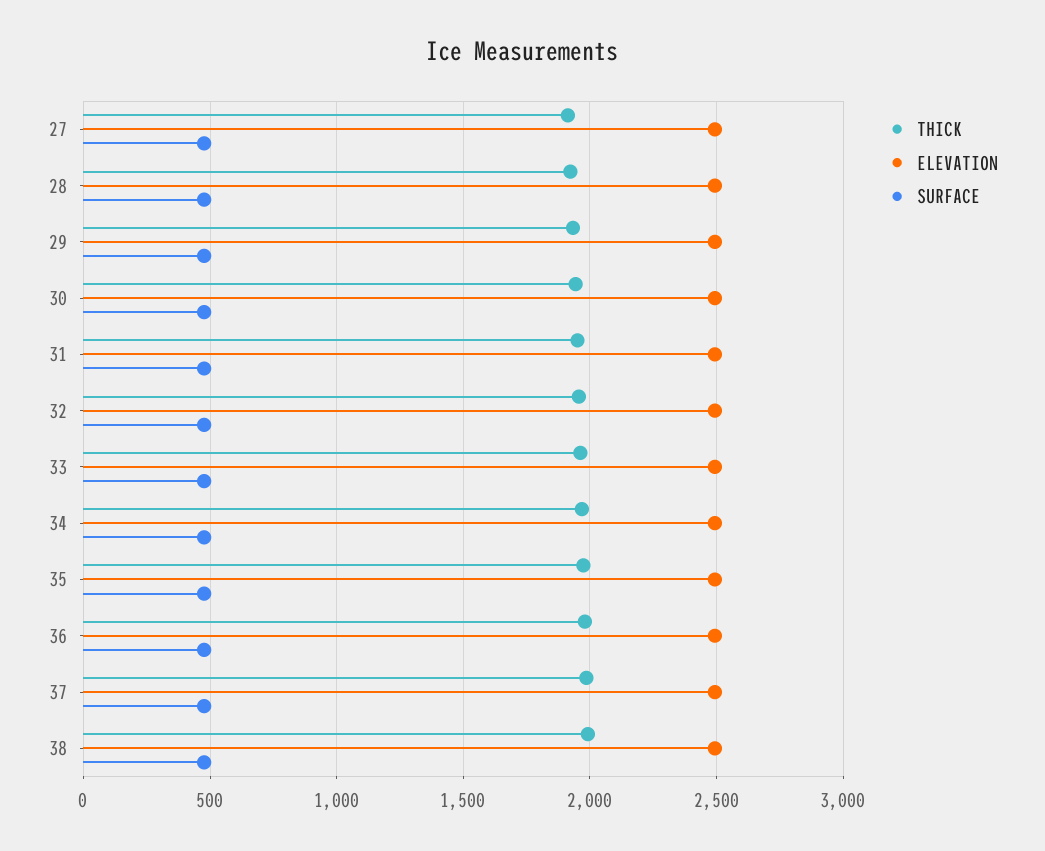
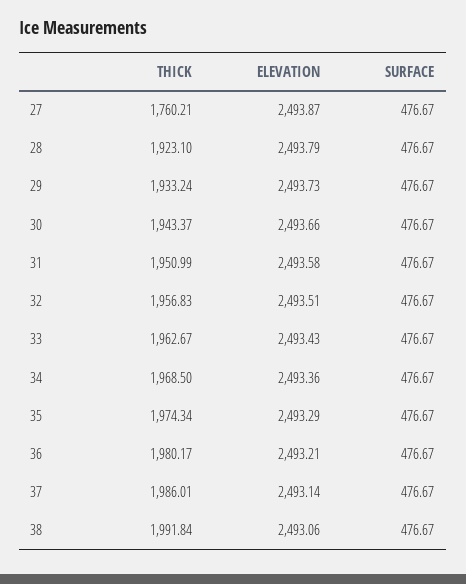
  {
    "THICK": {
-     "27": 1900,
+     "27": 1760.21,
      "28": 1923.1,
      "29": 1933.24,
      "30": 1943.37,
      "31": 1950.99,
      "32": 1956.83,
      "33": 1962.67,
      "34": 1968.5,
      "35": 1974.34,
      "36": 1980.17,
      "37": 1986.01,
      "38": 1991.84
    },
    "ELEVATION": {
      "27": 2493.87,
      "28": 2493.79,
      "29": 2493.73,
      "30": 2493.66,
      "31": 2493.58,
      "32": 2493.51,
      "33": 2493.43,
      "34": 2493.36,
      "35": 2493.29,
      "36": 2493.21,
      "37": 2493.14,
      "38": 2493.06
    },
    "SURFACE": {
      "27": 476.67,
      "28": 476.67,
      "29": 476.67,
      "30": 476.67,
      "31": 476.67,
      "32": 476.67,
      "33": 476.67,
      "34": 476.67,
      "35": 476.67,
      "36": 476.67,
      "37": 476.67,
      "38": 476.67
    }
  }

